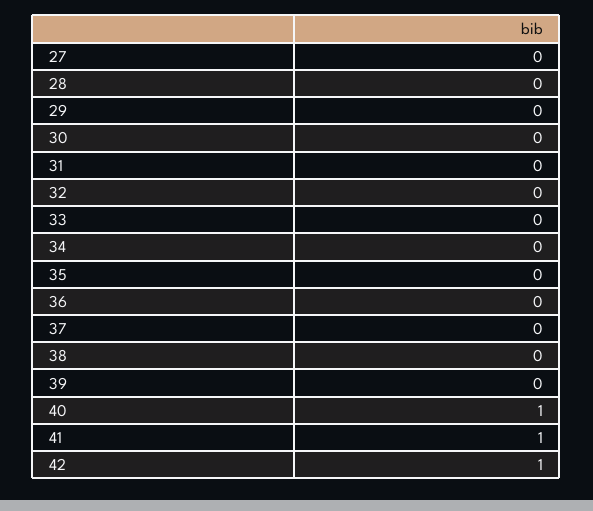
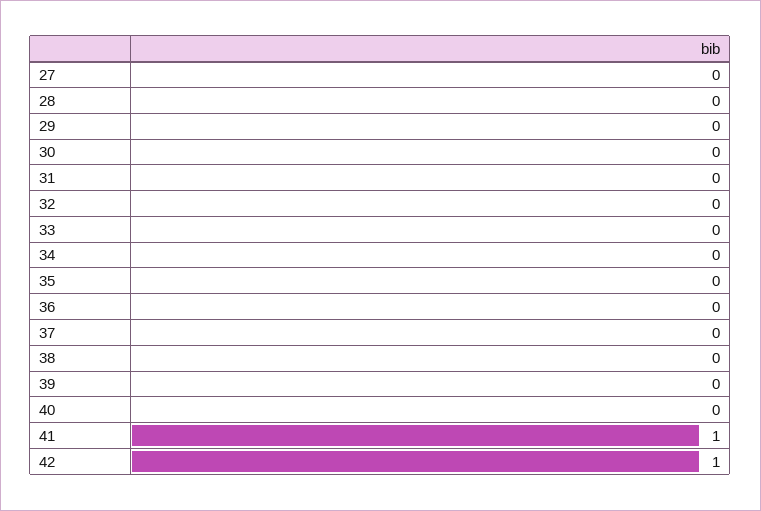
  {
    "27": 0,
    "28": 0,
    "29": 0,
    "30": 0,
    "31": 0,
    "32": 0,
    "33": 0,
    "34": 0,
    "35": 0,
    "36": 0,
    "37": 0,
    "38": 0,
    "39": 0,
-   "40": 1,
+   "40": 0,
    "41": 1,
    "42": 1
  }

